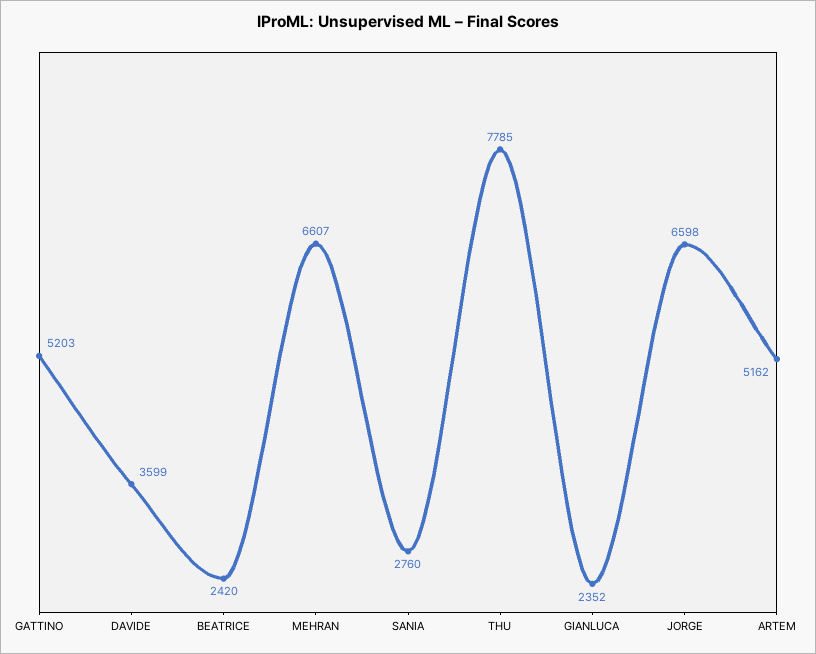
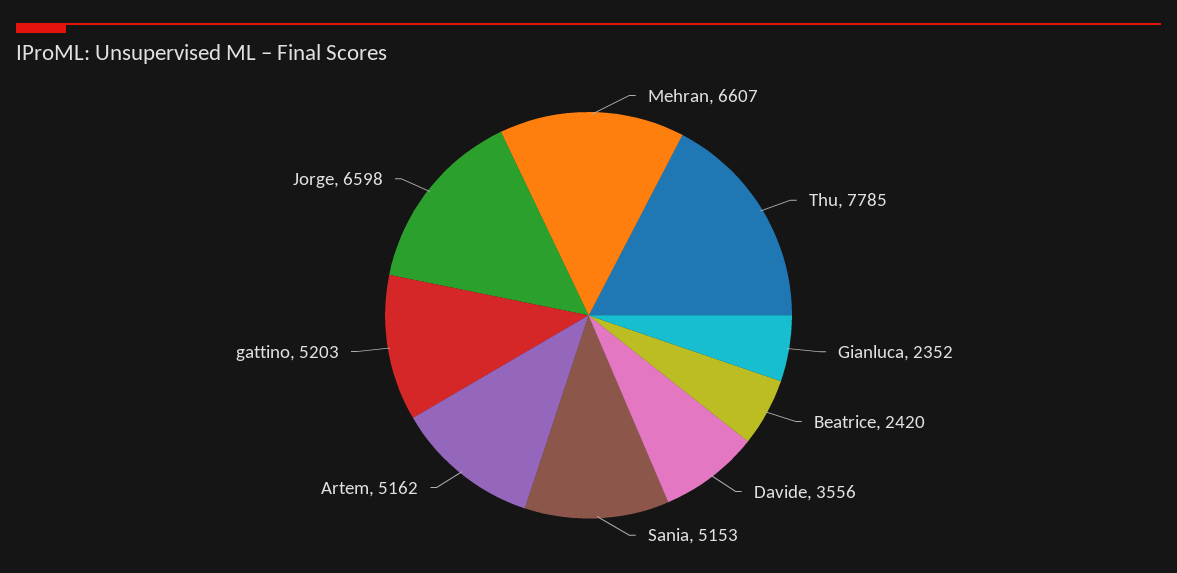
  {
    "GATTINO": 5203,
-   "DAVIDE": 3599,
+   "DAVIDE": 3556,
    "BEATRICE": 2420,
    "MEHRAN": 6607,
-   "SANIA": 2760,
+   "SANIA": 5153,
    "THU": 7785,
    "GIANLUCA": 2352,
    "JORGE": 6598,
    "ARTEM": 5162
  }

